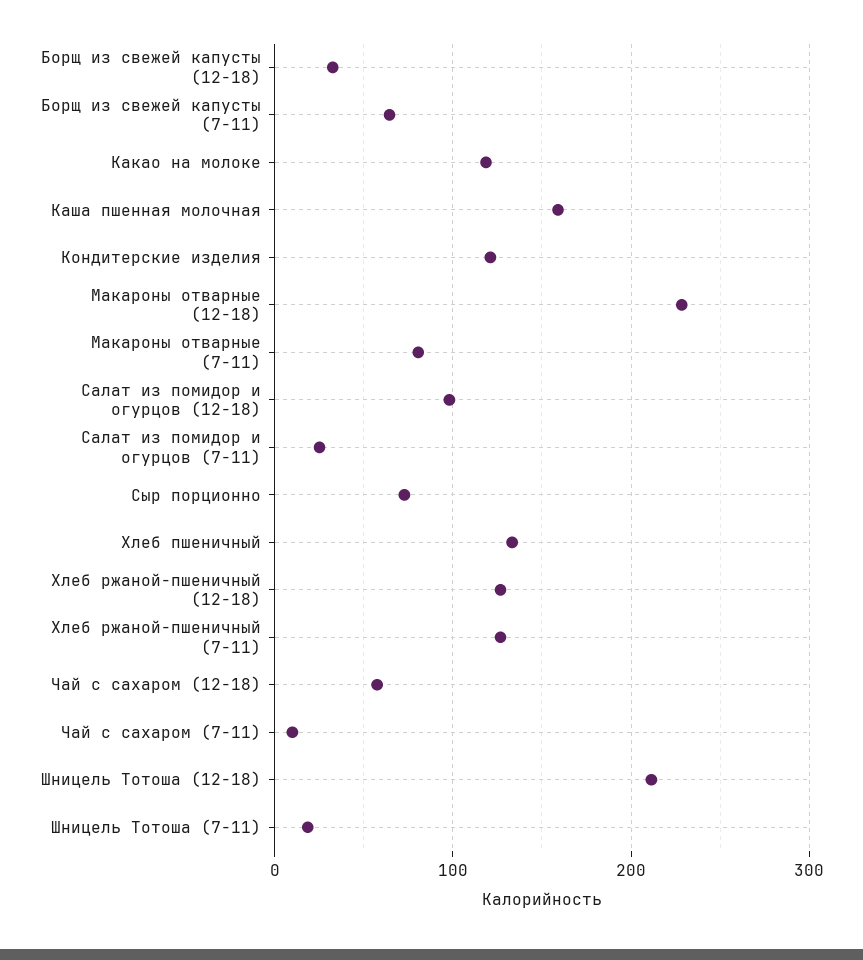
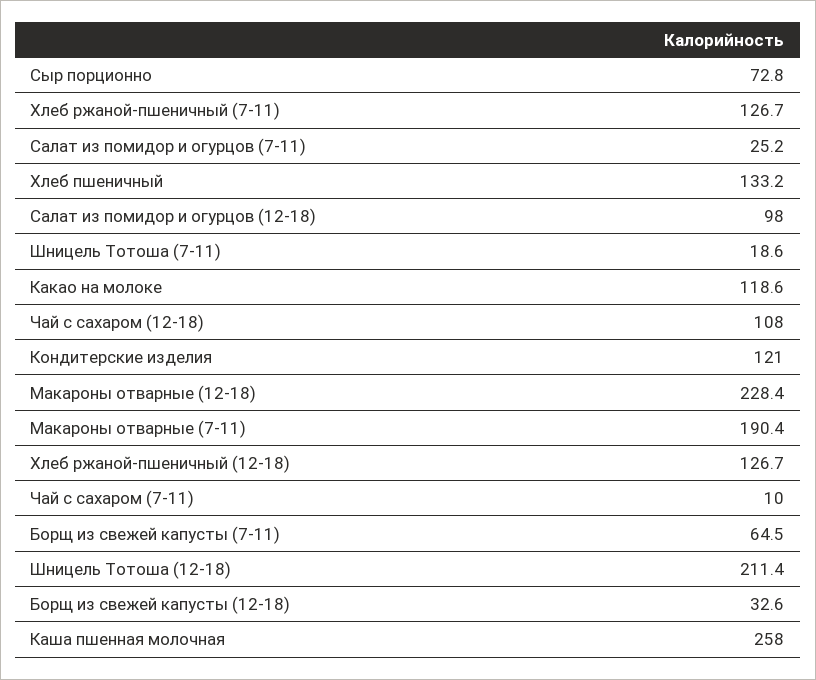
  {
    "Борщ из свежей капусты (12-18)": 32.6,
    "Борщ из свежей капусты (7-11)": 64.5,
    "Какао на молоке": 118.6,
-   "Каша пшенная молочная": 160,
+   "Каша пшенная молочная": 258,
    "Кондитерские изделия": 121,
    "Макароны отварные (12-18)": 228.4,
-   "Макароны отварные (7-11)": 80,
+   "Макароны отварные (7-11)": 190.4,
    "Салат из помидор и огурцов (12-18)": 98,
    "Салат из помидор и огурцов (7-11)": 25.2,
    "Сыр порционно": 72.8,
    "Хлеб пшеничный": 133.2,
    "Хлеб ржаной-пшеничный (12-18)": 126.7,
    "Хлеб ржаной-пшеничный (7-11)": 126.7,
-   "Чай с сахаром (12-18)": 60,
+   "Чай с сахаром (12-18)": 108,
    "Чай с сахаром (7-11)": 10,
    "Шницель Тотоша (12-18)": 211.4,
    "Шницель Тотоша (7-11)": 18.6
  }

